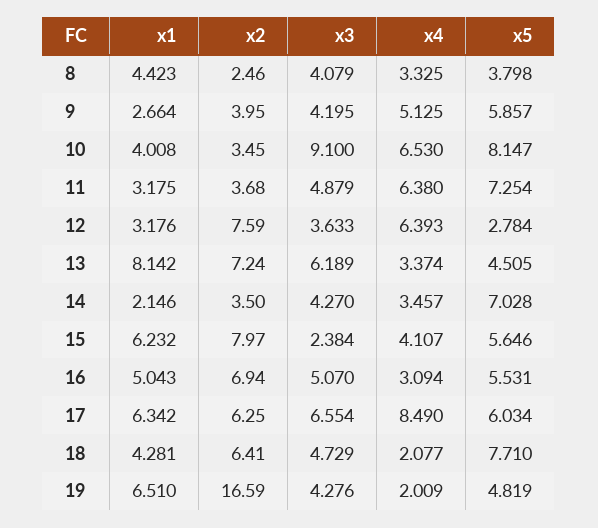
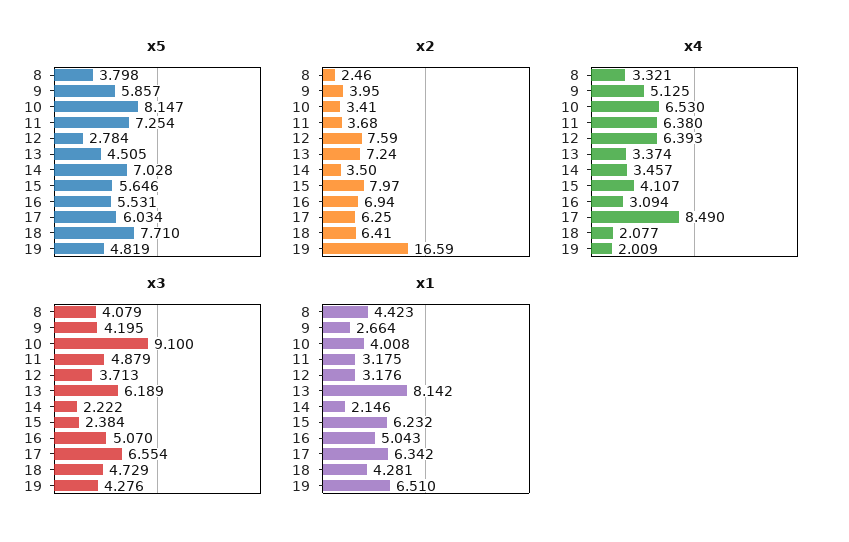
  {
    "x1": {
      "8": 4.423,
      "9": 2.664,
      "10": 4.008,
      "11": 3.175,
      "12": 3.176,
      "13": 8.142,
      "14": 2.146,
      "15": 6.232,
      "16": 5.043,
      "17": 6.342,
      "18": 4.281,
      "19": 6.51
    },
    "x2": {
      "8": 2.46,
      "9": 3.95,
-     "10": 3.45,
+     "10": 3.41,
      "11": 3.68,
      "12": 7.59,
      "13": 7.24,
      "14": 3.5,
      "15": 7.97,
      "16": 6.94,
      "17": 6.25,
      "18": 6.41,
      "19": 16.59
    },
    "x3": {
      "8": 4.079,
      "9": 4.195,
      "10": 9.1,
      "11": 4.879,
-     "12": 3.633,
+     "12": 3.713,
      "13": 6.189,
-     "14": 4.27,
+     "14": 2.222,
      "15": 2.384,
      "16": 5.07,
      "17": 6.554,
      "18": 4.729,
      "19": 4.276
    },
    "x4": {
-     "8": 3.325,
+     "8": 3.321,
      "9": 5.125,
      "10": 6.53,
      "11": 6.38,
      "12": 6.393,
      "13": 3.374,
      "14": 3.457,
      "15": 4.107,
      "16": 3.094,
      "17": 8.49,
      "18": 2.077,
      "19": 2.009
    },
    "x5": {
      "8": 3.798,
      "9": 5.857,
      "10": 8.147,
      "11": 7.254,
      "12": 2.784,
      "13": 4.505,
      "14": 7.028,
      "15": 5.646,
      "16": 5.531,
      "17": 6.034,
      "18": 7.71,
      "19": 4.819
    }
  }

